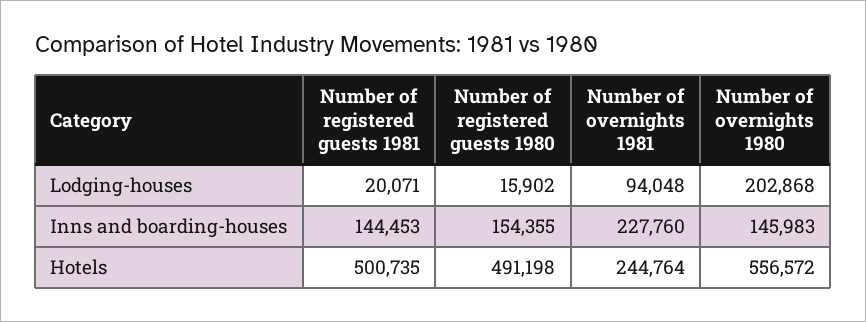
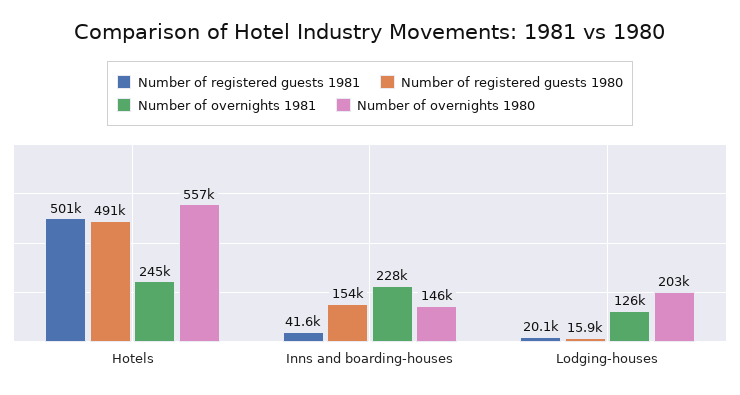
  {
    "Number of registered guests 1981": {
      "Lodging-houses": 20071,
-     "Inns and boarding-houses": 144453,
+     "Inns and boarding-houses": 41600,
      "Hotels": 500735
    },
    "Number of registered guests 1980": {
      "Lodging-houses": 15902,
      "Inns and boarding-houses": 154355,
      "Hotels": 491198
    },
    "Number of overnights 1981": {
-     "Lodging-houses": 94048,
+     "Lodging-houses": 126000,
      "Inns and boarding-houses": 227760,
      "Hotels": 244764
    },
    "Number of overnights 1980": {
      "Lodging-houses": 202868,
      "Inns and boarding-houses": 145983,
      "Hotels": 556572
    }
  }

